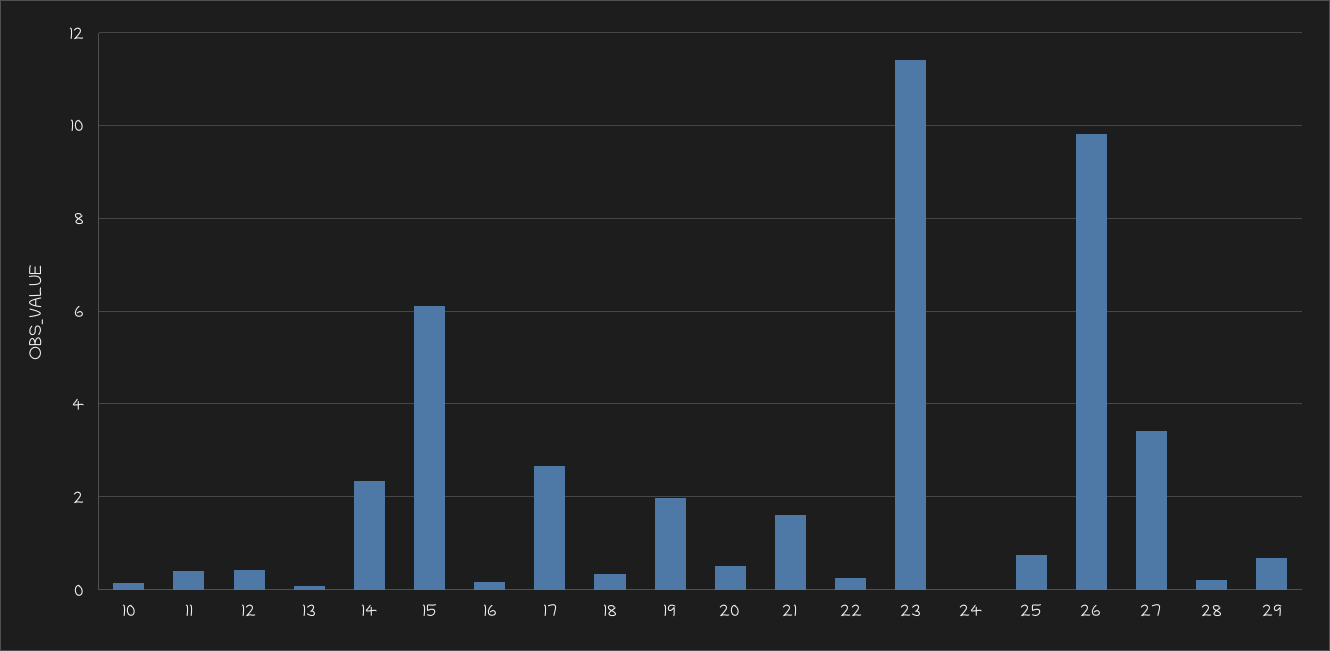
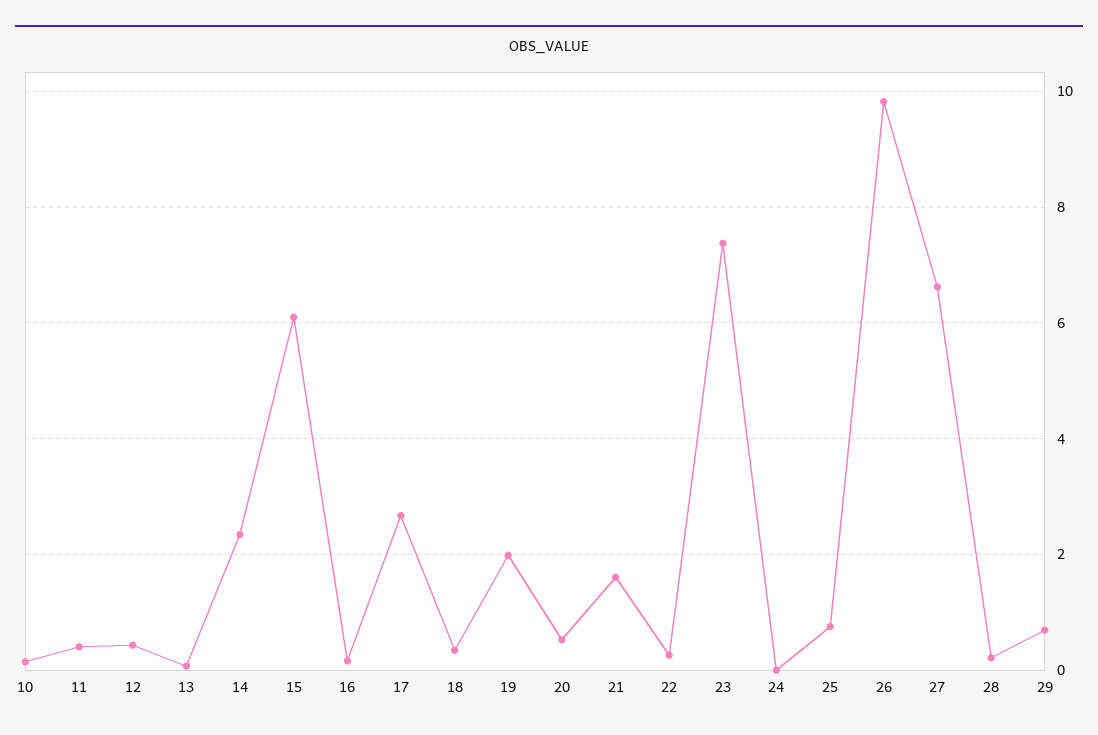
  {
    "10": 0.2,
    "11": 0.4,
    "12": 0.4,
    "13": 0,
    "14": 2.4,
    "15": 6.2,
    "16": 0.2,
    "17": 2.6,
    "18": 0.4,
    "19": 2,
    "20": 0.6,
    "21": 1.6,
    "22": 0.2,
-   "23": 11.4,
+   "23": 7.4,
    "24": 0,
    "25": 0.8,
    "26": 9.8,
-   "27": 3.4,
+   "27": 6.6,
    "28": 0.2,
    "29": 0.6
  }

